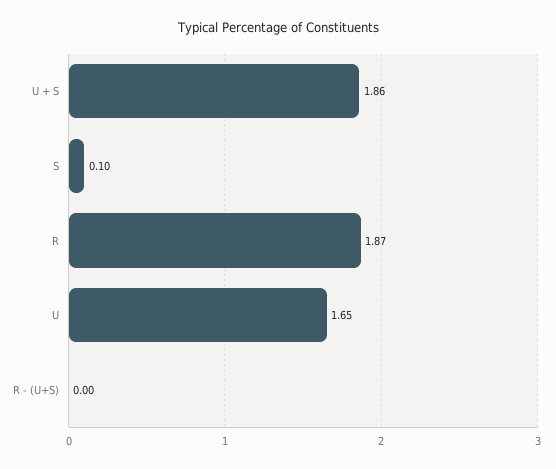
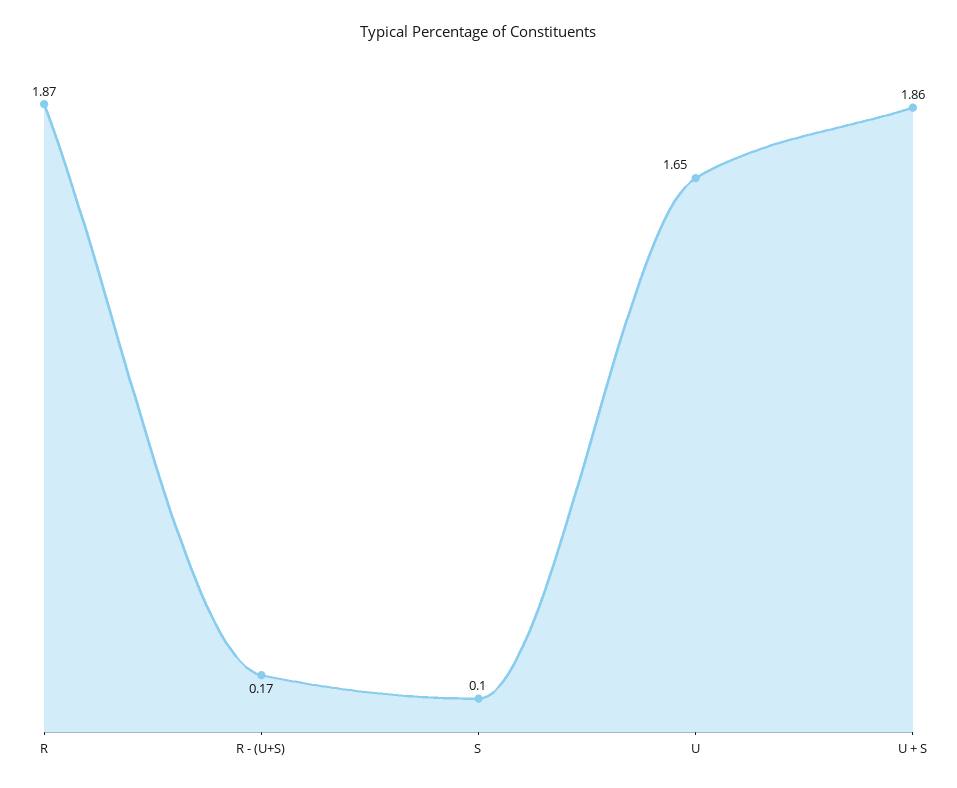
  {
    "U + S": 1.86,
    "S": 0.1,
    "R": 1.87,
    "U": 1.65,
-   "R - (U+S)": 0
+   "R - (U+S)": 0.17
  }

